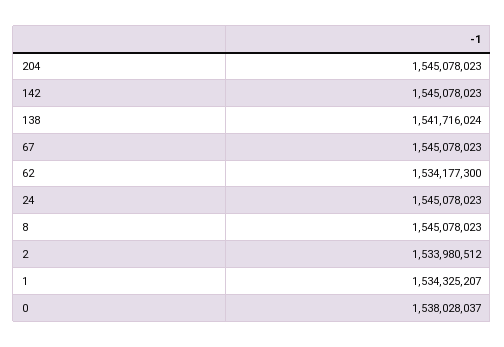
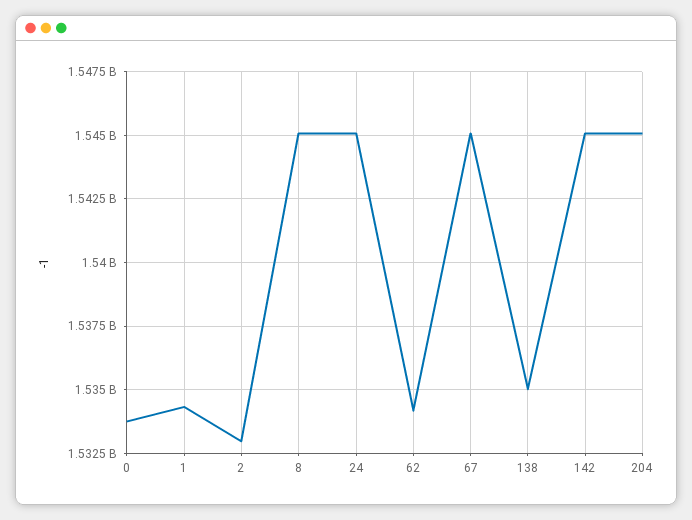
  {
    "204": 1545078023,
    "142": 1545078023,
-   "138": 1541716024,
+   "138": 1535000000,
    "67": 1545078023,
    "62": 1534177300,
    "24": 1545078023,
    "8": 1545078023,
-   "2": 1533980512,
+   "2": 1533000000,
    "1": 1534325207,
-   "0": 1538028037
+   "0": 1533750000
  }

